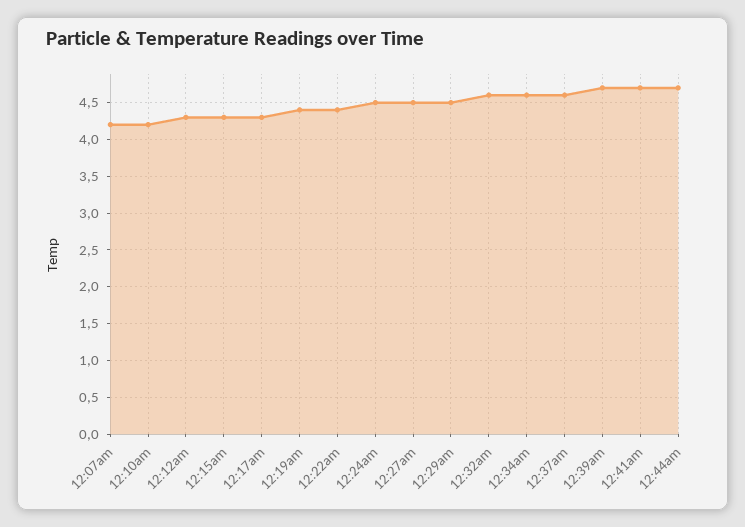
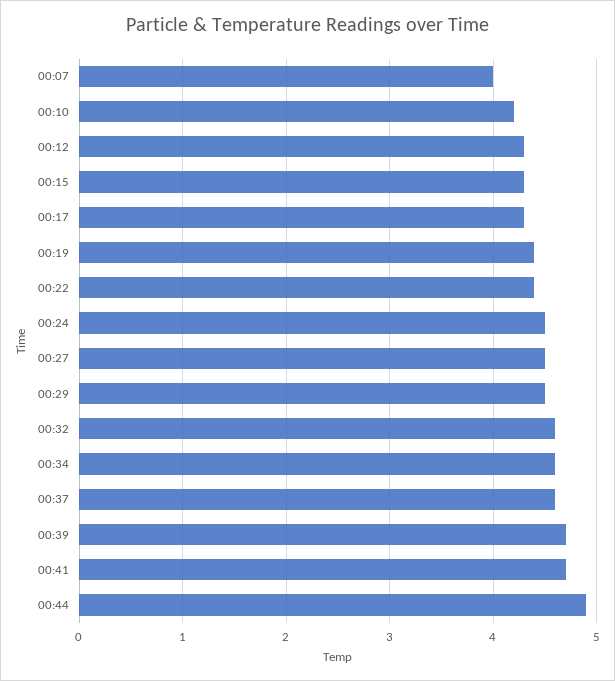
  {
-   "12:07am": 4.2,
+   "12:07am": 4,
    "12:10am": 4.2,
    "12:12am": 4.3,
    "12:15am": 4.3,
    "12:17am": 4.3,
    "12:19am": 4.4,
    "12:22am": 4.4,
    "12:24am": 4.5,
    "12:27am": 4.5,
    "12:29am": 4.5,
    "12:32am": 4.6,
    "12:34am": 4.6,
    "12:37am": 4.6,
    "12:39am": 4.7,
    "12:41am": 4.7,
-   "12:44am": 4.7
+   "12:44am": 4.9
  }

